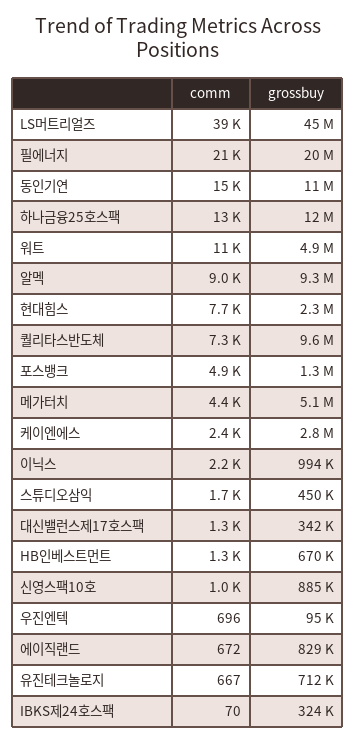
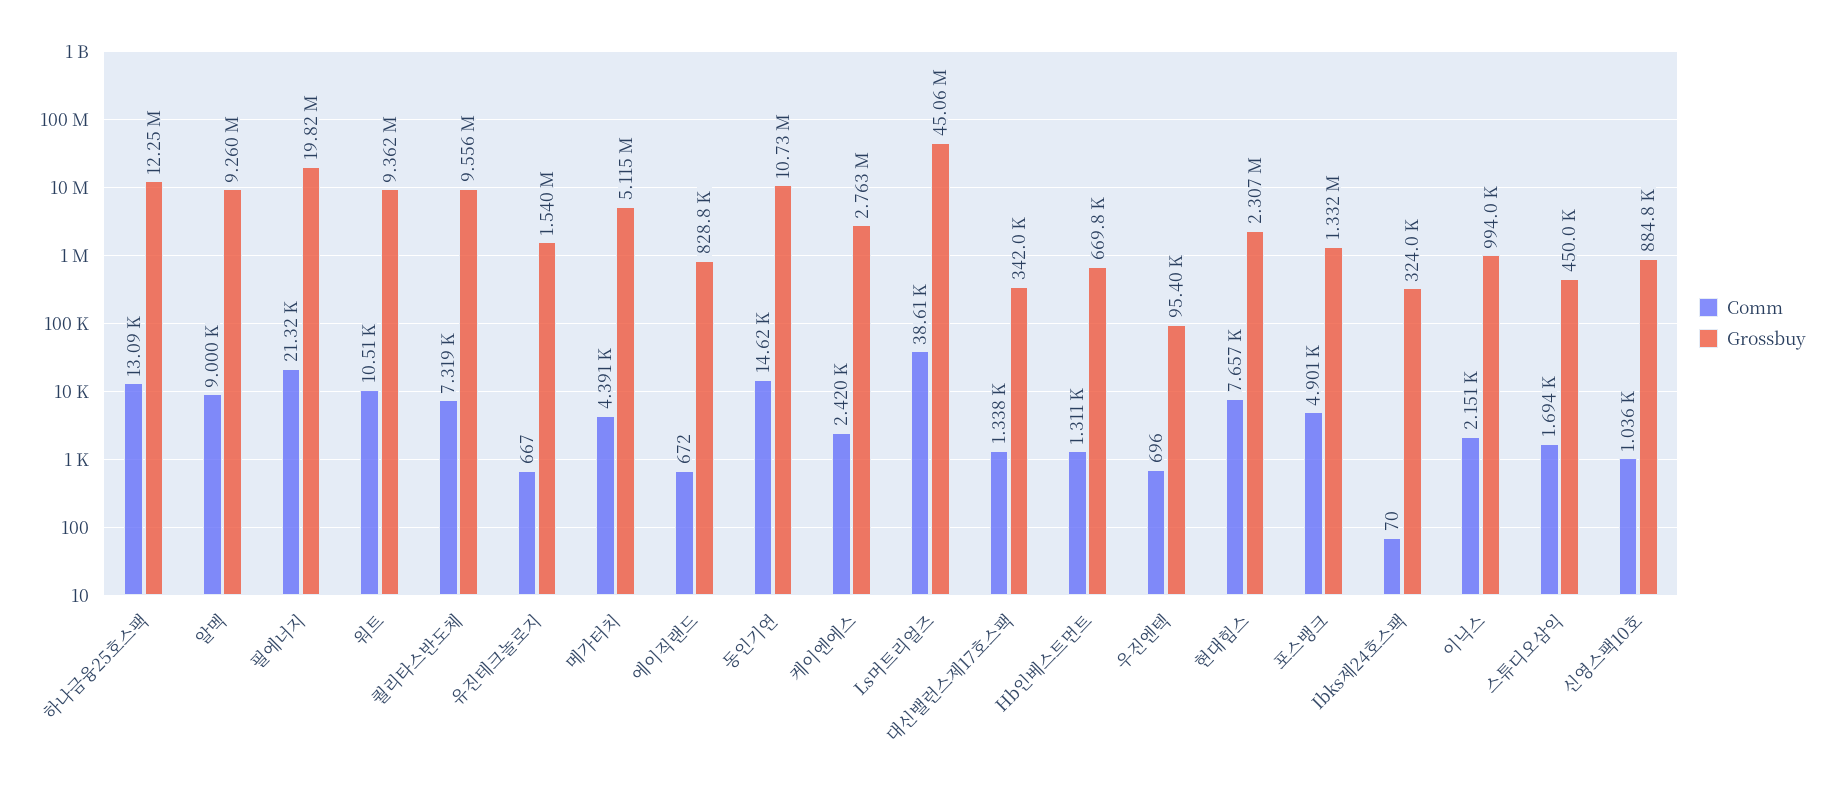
  {
    "comm": {
      "LS머트리얼즈": 38610,
      "필에너지": 21320,
      "동인기연": 14620,
      "하나금융25호스팩": 13090,
      "워트": 10510,
      "알멕": 9000,
      "현대힘스": 7657,
      "퀄리타스반도체": 7319,
      "포스뱅크": 4901,
      "메가터치": 4391,
      "케이엔에스": 2420,
      "이닉스": 2151,
      "스튜디오삼익": 1694,
      "대신밸런스제17호스팩": 1338,
      "HB인베스트먼트": 1311,
      "신영스팩10호": 1036,
      "우진엔텍": 696,
      "에이직랜드": 672,
      "유진테크놀로지": 667,
      "IBKS제24호스팩": 70
    },
    "grossbuy": {
      "LS머트리얼즈": 45060000,
      "필에너지": 19820000,
      "동인기연": 10730000,
      "하나금융25호스팩": 12250000,
-     "워트": 4900000,
+     "워트": 9362000,
      "알멕": 9260000,
      "현대힘스": 2307000,
      "퀄리타스반도체": 9556000,
      "포스뱅크": 1332000,
      "메가터치": 5115000,
      "케이엔에스": 2763000,
      "이닉스": 994000,
      "스튜디오삼익": 450000,
      "대신밸런스제17호스팩": 342000,
      "HB인베스트먼트": 669800,
      "신영스팩10호": 884800,
      "우진엔텍": 95400,
      "에이직랜드": 828800,
-     "유진테크놀로지": 712000,
+     "유진테크놀로지": 1540000,
      "IBKS제24호스팩": 324000
    }
  }

